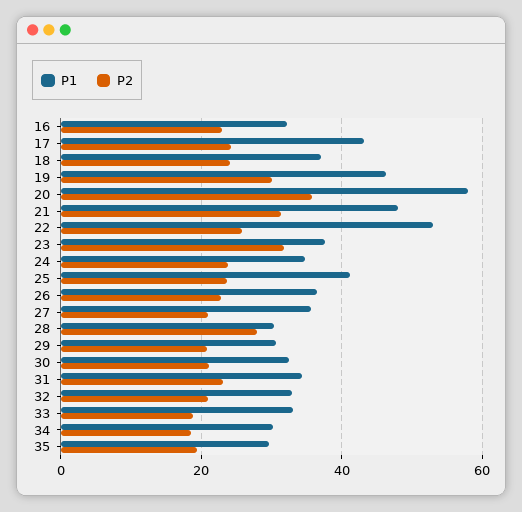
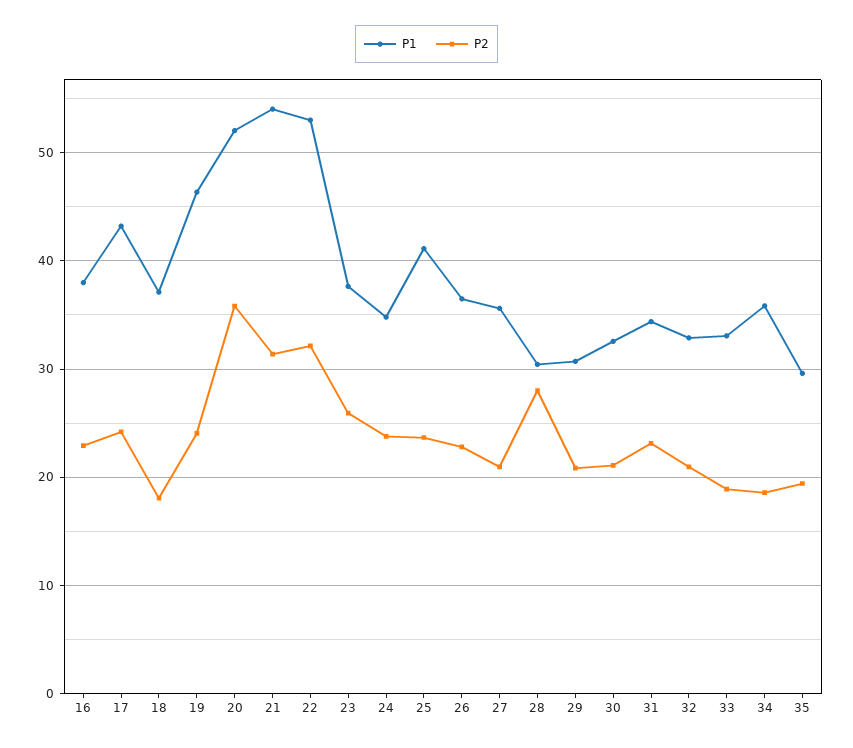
  {
    "P1": {
-     "16": 32,
+     "16": 38,
      "17": 43,
      "18": 37,
      "19": 46,
-     "20": 58,
+     "20": 52,
-     "21": 48,
+     "21": 54,
      "22": 53,
      "23": 38,
      "24": 35,
      "25": 41,
      "26": 36,
      "27": 36,
      "28": 30,
      "29": 31,
      "30": 33,
      "31": 34,
      "32": 33,
      "33": 33,
-     "34": 30,
+     "34": 36,
      "35": 30
    },
    "P2": {
      "16": 23,
      "17": 24,
-     "18": 24,
+     "18": 18,
-     "19": 30,
+     "19": 24,
      "20": 36,
      "21": 31,
-     "22": 26,
+     "22": 32,
-     "23": 32,
+     "23": 26,
      "24": 24,
      "25": 24,
      "26": 23,
      "27": 21,
      "28": 28,
      "29": 21,
      "30": 21,
      "31": 23,
      "32": 21,
      "33": 19,
      "34": 19,
      "35": 19
    }
  }

